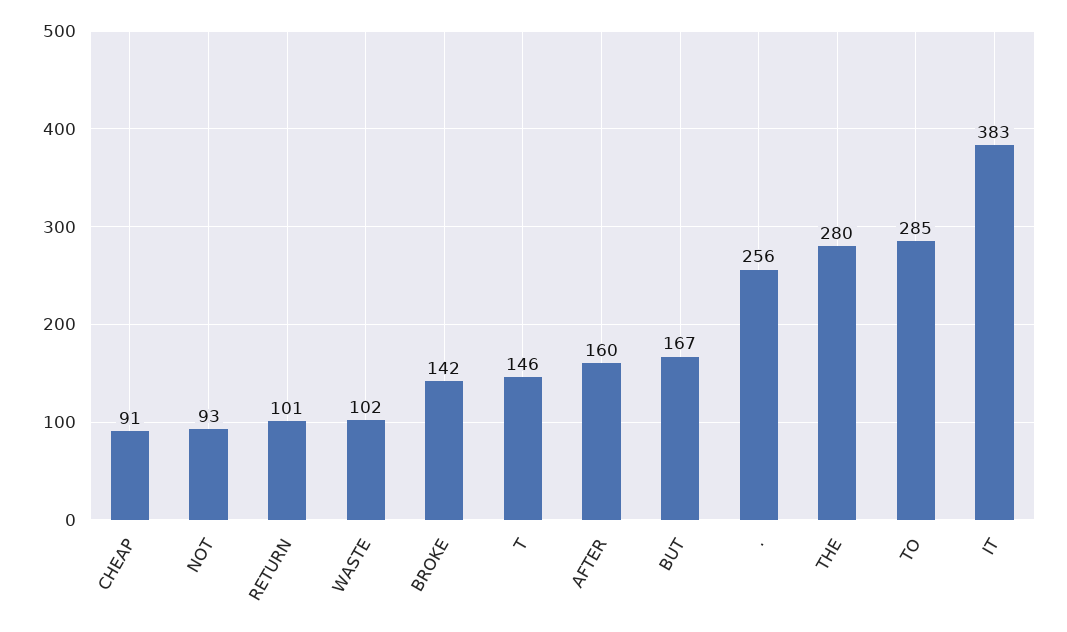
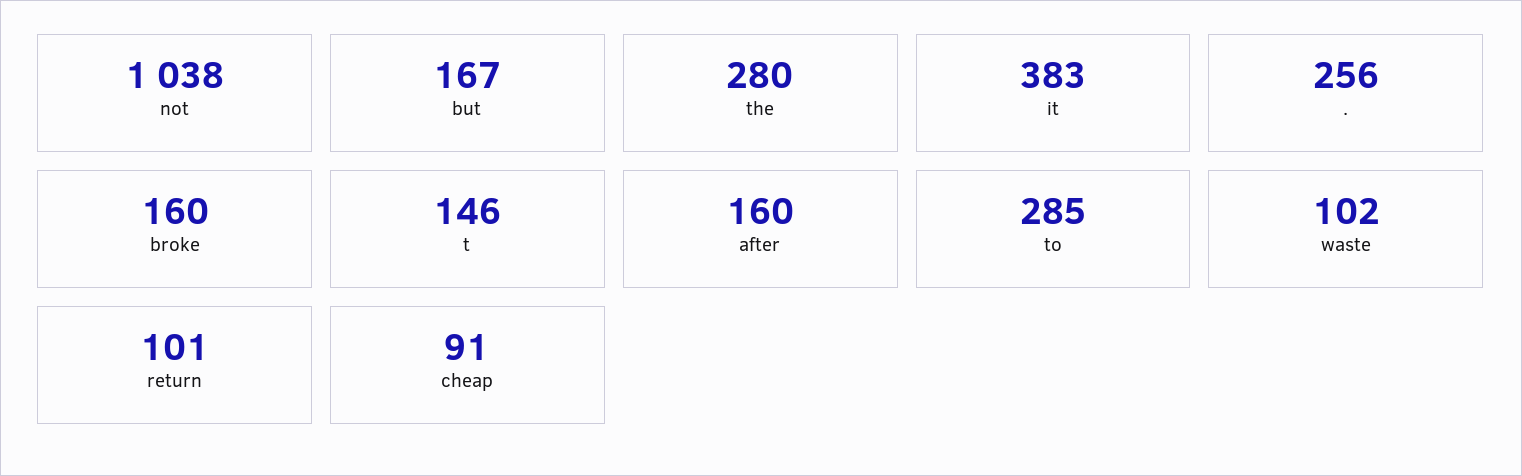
  {
    "CHEAP": 91,
-   "NOT": 93,
+   "NOT": 1038,
    "RETURN": 101,
    "WASTE": 102,
-   "BROKE": 142,
+   "BROKE": 160,
    "T": 146,
    "AFTER": 160,
    "BUT": 167,
    ".": 256,
    "THE": 280,
    "TO": 285,
    "IT": 383
  }

